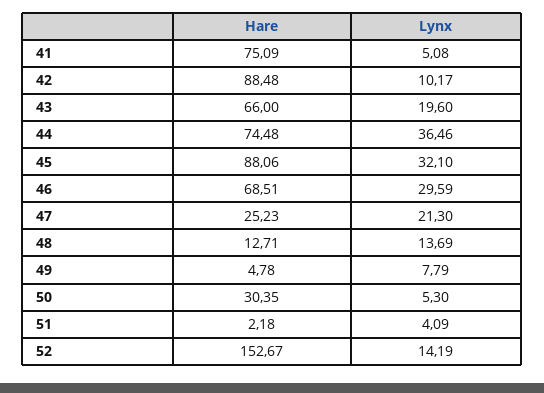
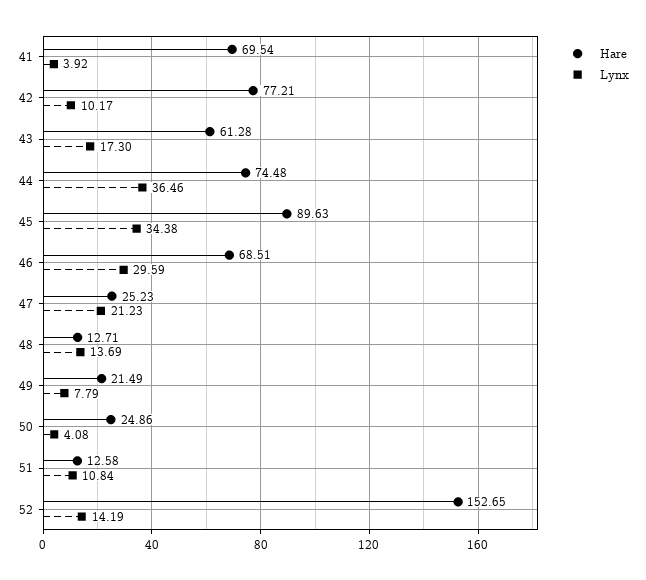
  {
    "Hare": {
-     "41": 75.09,
+     "41": 69.54,
-     "42": 88.48,
+     "42": 77.21,
-     "43": 66,
+     "43": 61.28,
      "44": 74.48,
-     "45": 88.06,
+     "45": 89.63,
      "46": 68.51,
      "47": 25.23,
      "48": 12.71,
-     "49": 4.78,
+     "49": 21.49,
-     "50": 30.35,
+     "50": 24.86,
-     "51": 2.18,
+     "51": 12.58,
-     "52": 152.67
+     "52": 152.65
    },
    "Lynx": {
-     "41": 5.08,
+     "41": 3.92,
      "42": 10.17,
-     "43": 19.6,
+     "43": 17.3,
      "44": 36.46,
-     "45": 32.1,
+     "45": 34.38,
      "46": 29.59,
-     "47": 21.3,
+     "47": 21.23,
      "48": 13.69,
      "49": 7.79,
-     "50": 5.3,
+     "50": 4.08,
-     "51": 4.09,
+     "51": 10.84,
      "52": 14.19
    }
  }

